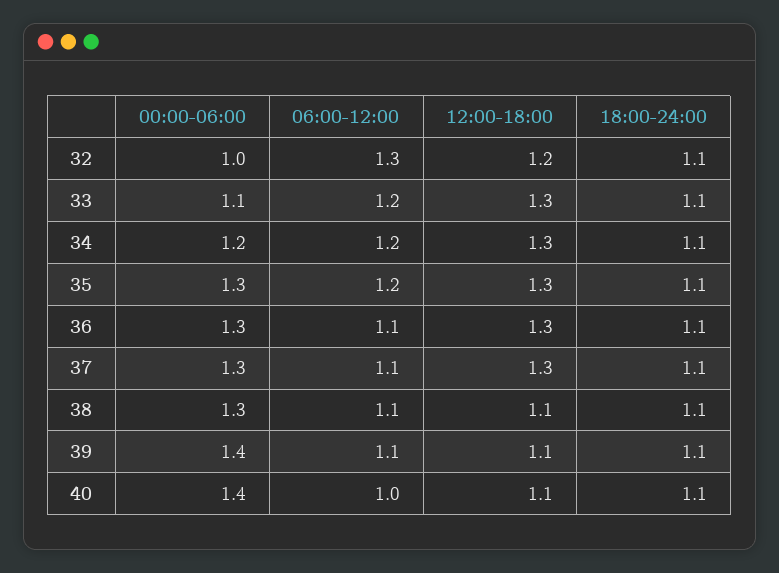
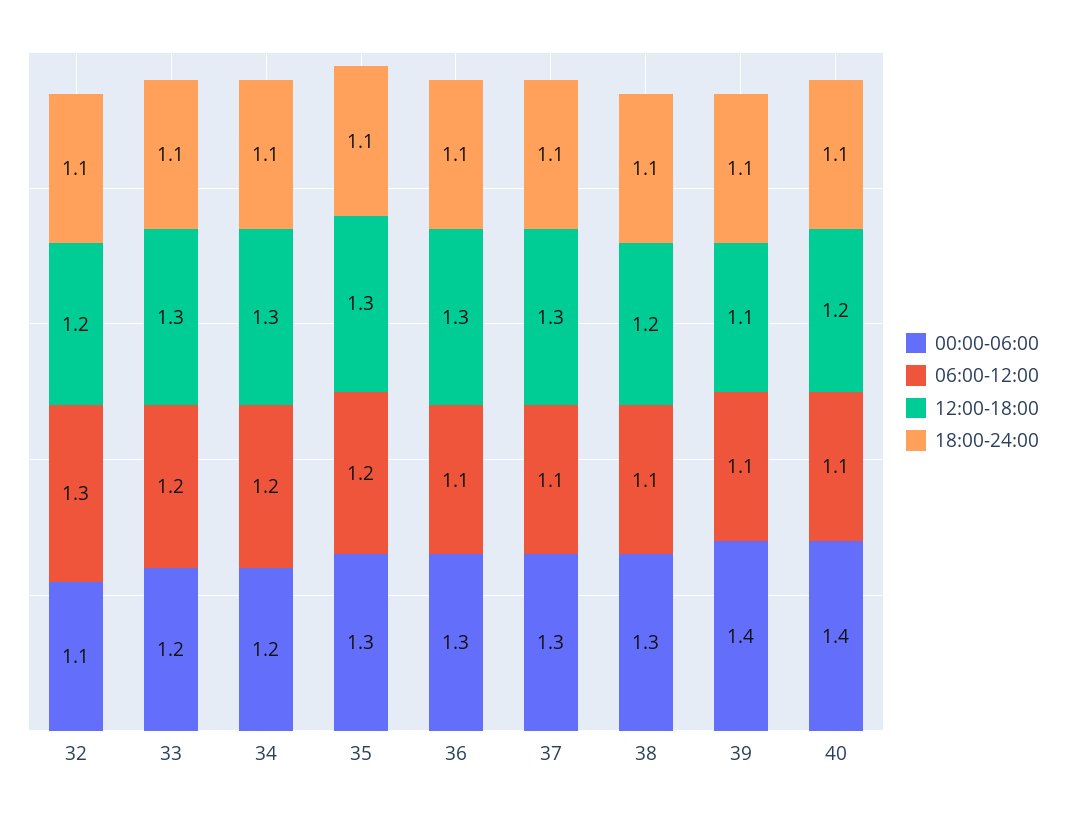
  {
    "00:00-06:00": {
-     "32": 1,
+     "32": 1.1,
-     "33": 1.1,
+     "33": 1.2,
      "34": 1.2,
      "35": 1.3,
      "36": 1.3,
      "37": 1.3,
      "38": 1.3,
      "39": 1.4,
      "40": 1.4
    },
    "06:00-12:00": {
      "32": 1.3,
      "33": 1.2,
      "34": 1.2,
      "35": 1.2,
      "36": 1.1,
      "37": 1.1,
      "38": 1.1,
      "39": 1.1,
-     "40": 1
+     "40": 1.1
    },
    "12:00-18:00": {
      "32": 1.2,
      "33": 1.3,
      "34": 1.3,
      "35": 1.3,
      "36": 1.3,
      "37": 1.3,
-     "38": 1.1,
+     "38": 1.2,
      "39": 1.1,
-     "40": 1.1
+     "40": 1.2
    },
    "18:00-24:00": {
      "32": 1.1,
      "33": 1.1,
      "34": 1.1,
      "35": 1.1,
      "36": 1.1,
      "37": 1.1,
      "38": 1.1,
      "39": 1.1,
      "40": 1.1
    }
  }

